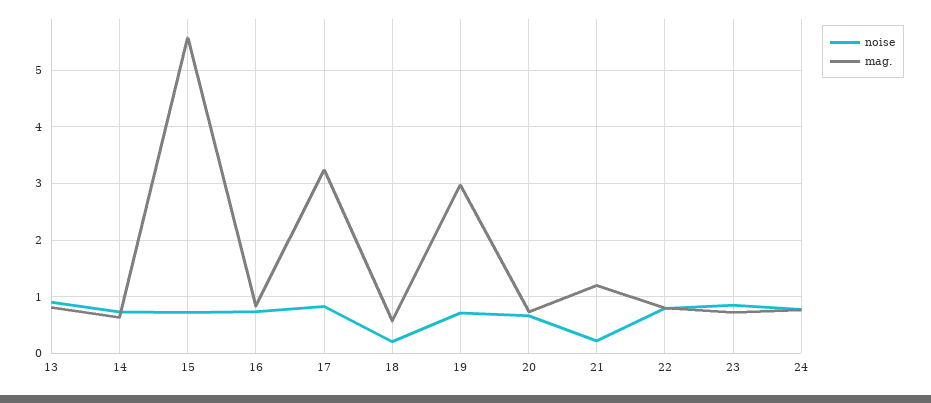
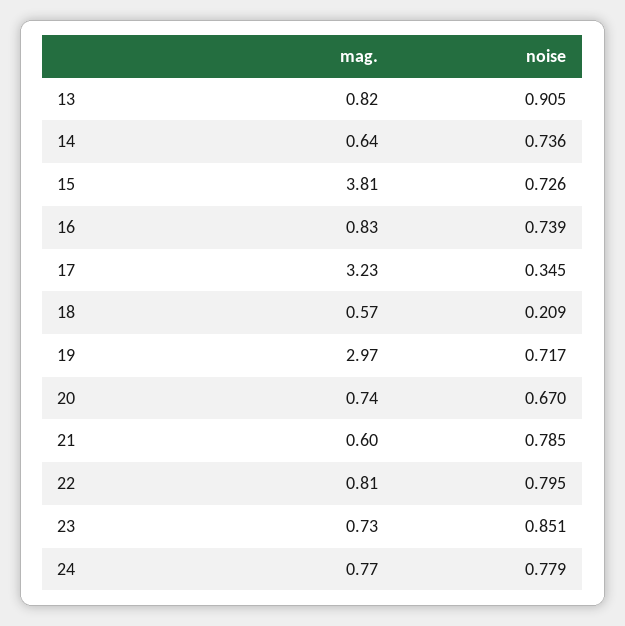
  {
    "noise": {
      "13": 0.905,
      "14": 0.736,
      "15": 0.726,
      "16": 0.739,
-     "17": 0.8,
+     "17": 0.345,
      "18": 0.209,
      "19": 0.717,
      "20": 0.67,
-     "21": 0.2,
+     "21": 0.785,
      "22": 0.795,
      "23": 0.851,
      "24": 0.779
    },
    "mag.": {
      "13": 0.82,
      "14": 0.64,
-     "15": 5.6,
+     "15": 3.81,
      "16": 0.83,
      "17": 3.23,
      "18": 0.57,
      "19": 2.97,
      "20": 0.74,
-     "21": 1.2,
+     "21": 0.6,
      "22": 0.81,
      "23": 0.73,
      "24": 0.77
    }
  }

